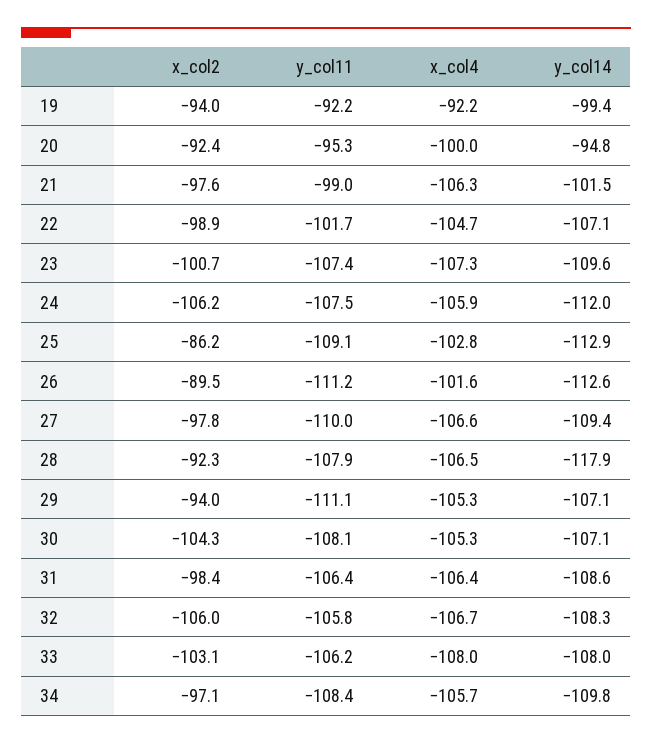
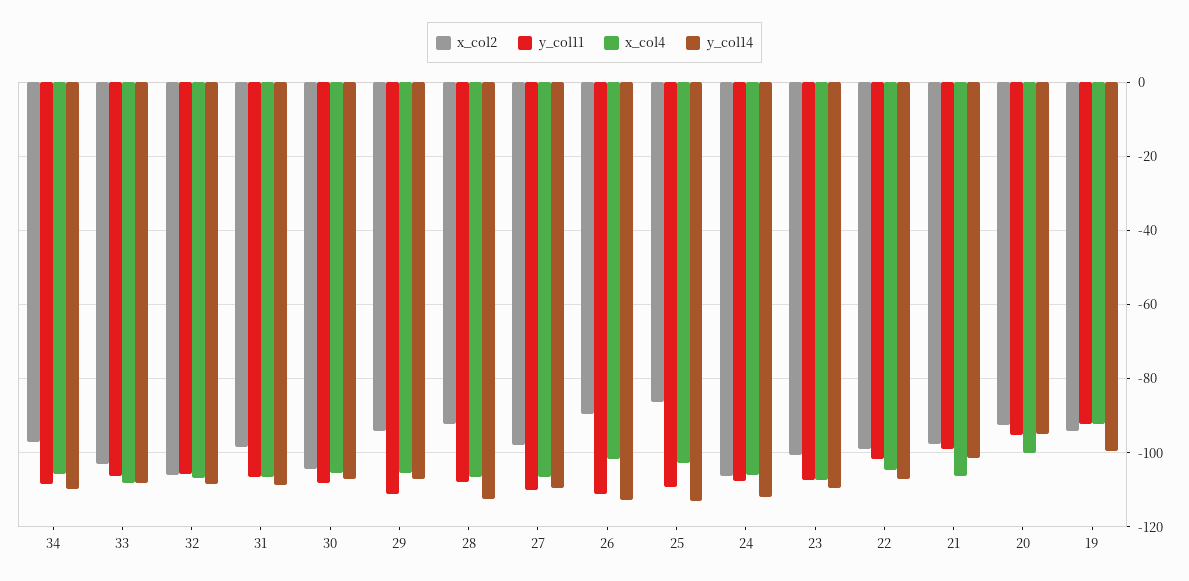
  {
    "x_col2": {
      "19": -94,
      "20": -92.4,
      "21": -97.6,
      "22": -98.9,
      "23": -100.7,
      "24": -106.2,
      "25": -86.2,
      "26": -89.5,
      "27": -97.8,
      "28": -92.3,
      "29": -94,
      "30": -104.3,
      "31": -98.4,
      "32": -106,
      "33": -103.1,
      "34": -97.1
    },
    "y_col11": {
      "19": -92.2,
      "20": -95.3,
      "21": -99,
      "22": -101.7,
      "23": -107.4,
      "24": -107.5,
      "25": -109.1,
      "26": -111.2,
      "27": -110,
      "28": -107.9,
      "29": -111.1,
      "30": -108.1,
      "31": -106.4,
      "32": -105.8,
      "33": -106.2,
      "34": -108.4
    },
    "x_col4": {
      "19": -92.2,
      "20": -100,
      "21": -106.3,
      "22": -104.7,
      "23": -107.3,
      "24": -105.9,
      "25": -102.8,
      "26": -101.6,
      "27": -106.6,
      "28": -106.5,
      "29": -105.3,
      "30": -105.3,
      "31": -106.4,
      "32": -106.7,
      "33": -108,
      "34": -105.7
    },
    "y_col14": {
      "19": -99.4,
      "20": -94.8,
      "21": -101.5,
      "22": -107.1,
      "23": -109.6,
      "24": -112,
      "25": -112.9,
      "26": -112.6,
      "27": -109.4,
-     "28": -117.9,
+     "28": -112,
      "29": -107.1,
      "30": -107.1,
      "31": -108.6,
      "32": -108.3,
      "33": -108,
      "34": -109.8
    }
  }

